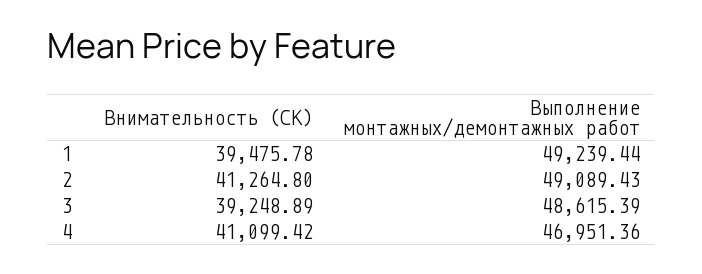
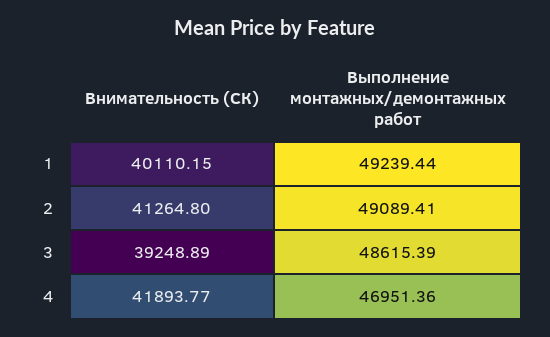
  {
    "Внимательность (СК)": {
-     "1": 39475.78,
+     "1": 40110.15,
      "2": 41264.8,
      "3": 39248.89,
-     "4": 41099.42
+     "4": 41893.77
    },
    "Выполнение монтажных/демонтажных работ": {
      "1": 49239.44,
-     "2": 49089.43,
+     "2": 49089.41,
      "3": 48615.39,
      "4": 46951.36
    }
  }

